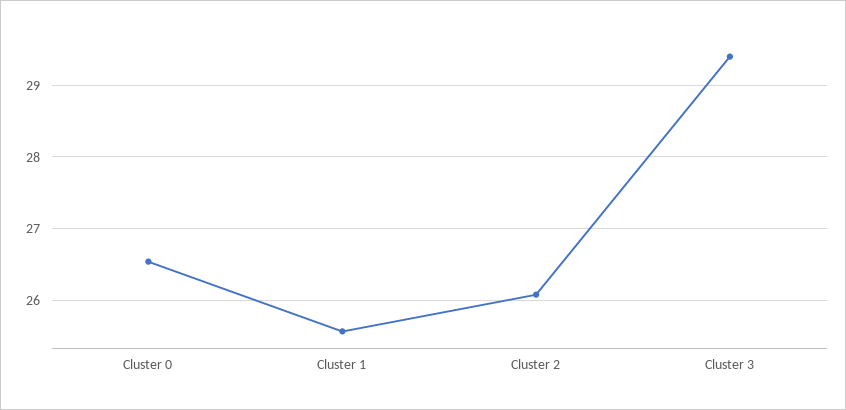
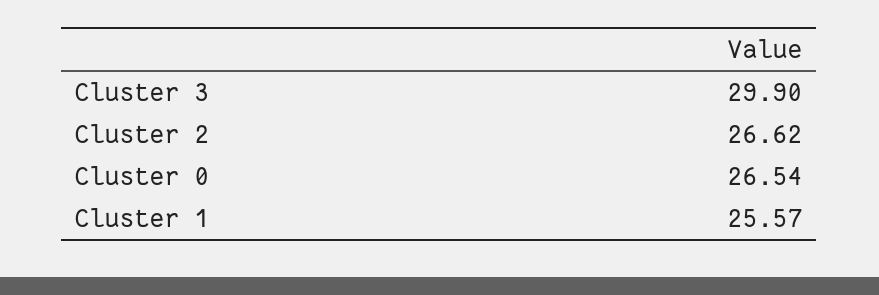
  {
    "Cluster 0": 26.54,
    "Cluster 1": 25.57,
-   "Cluster 2": 26.1,
+   "Cluster 2": 26.62,
-   "Cluster 3": 29.4
+   "Cluster 3": 29.9
  }

